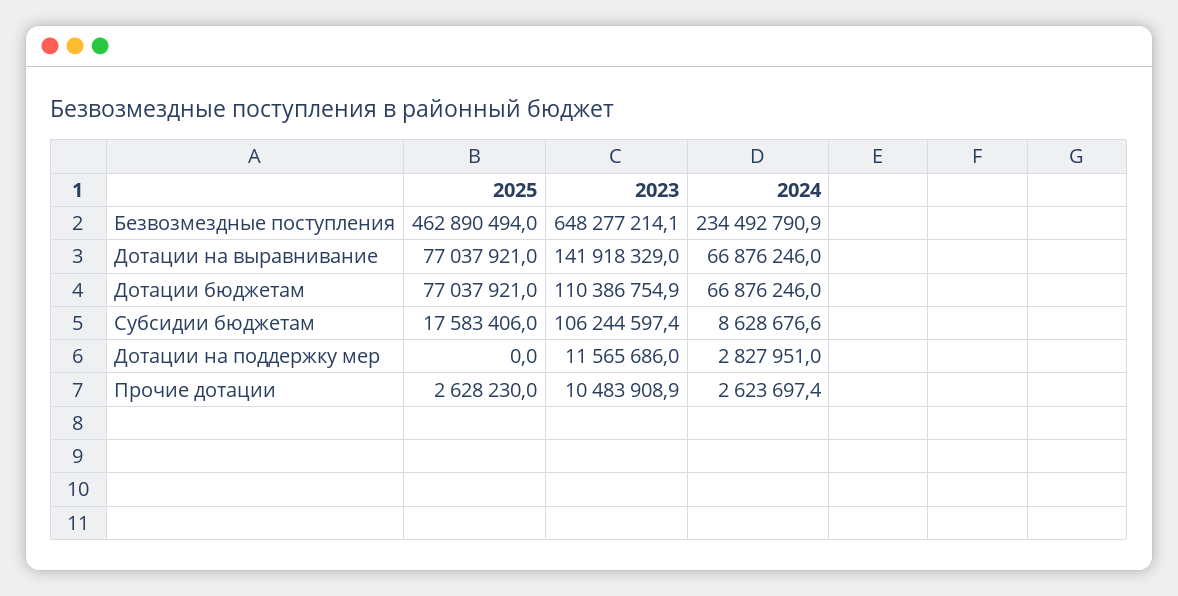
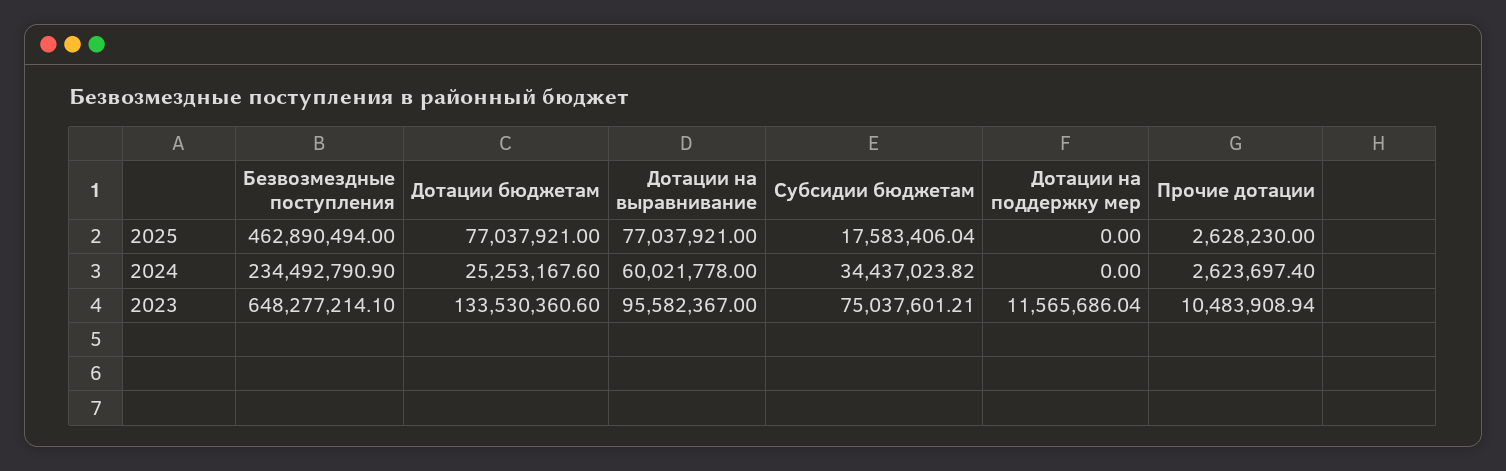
  {
    "2025": {
      "Безвозмездные поступления": 462890494,
      "Дотации на выравнивание": 77037921,
      "Дотации бюджетам": 77037921,
      "Субсидии бюджетам": 17583406.04,
      "Дотации на поддержку мер": 0,
      "Прочие дотации": 2628230
    },
    "2023": {
      "Безвозмездные поступления": 648277214.1,
-     "Дотации на выравнивание": 141918329,
+     "Дотации на выравнивание": 95582367,
-     "Дотации бюджетам": 110386754.9,
+     "Дотации бюджетам": 133530360.6,
-     "Субсидии бюджетам": 106244597.4,
+     "Субсидии бюджетам": 75037601.21,
      "Дотации на поддержку мер": 11565686.04,
      "Прочие дотации": 10483908.94
    },
    "2024": {
      "Безвозмездные поступления": 234492790.9,
-     "Дотации на выравнивание": 66876246,
+     "Дотации на выравнивание": 60021778,
-     "Дотации бюджетам": 66876246,
+     "Дотации бюджетам": 25253167.6,
-     "Субсидии бюджетам": 8628676.6,
+     "Субсидии бюджетам": 34437023.82,
-     "Дотации на поддержку мер": 2827951,
+     "Дотации на поддержку мер": 0,
      "Прочие дотации": 2623697.4
    }
  }

